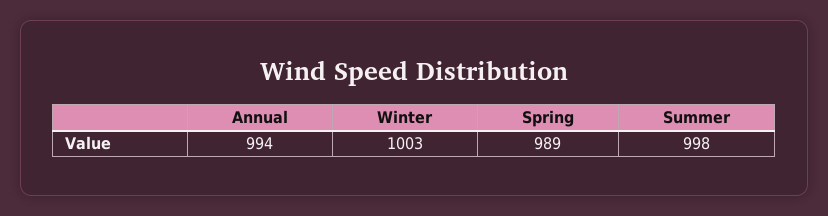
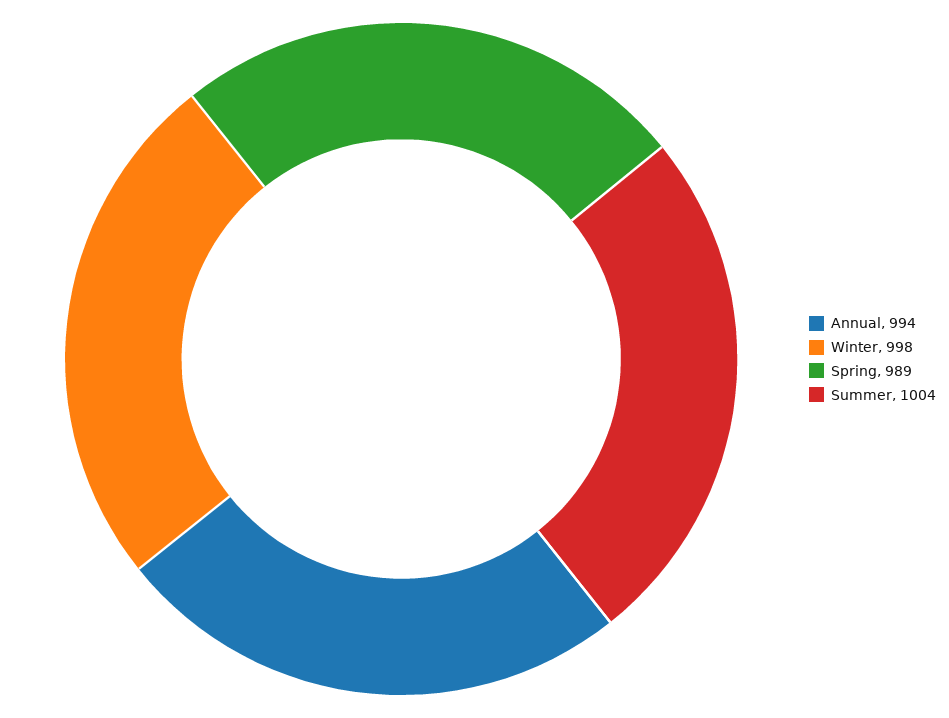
  {
    "Annual": 994,
-   "Winter": 1003,
+   "Winter": 998,
    "Spring": 989,
-   "Summer": 998
+   "Summer": 1004
  }

